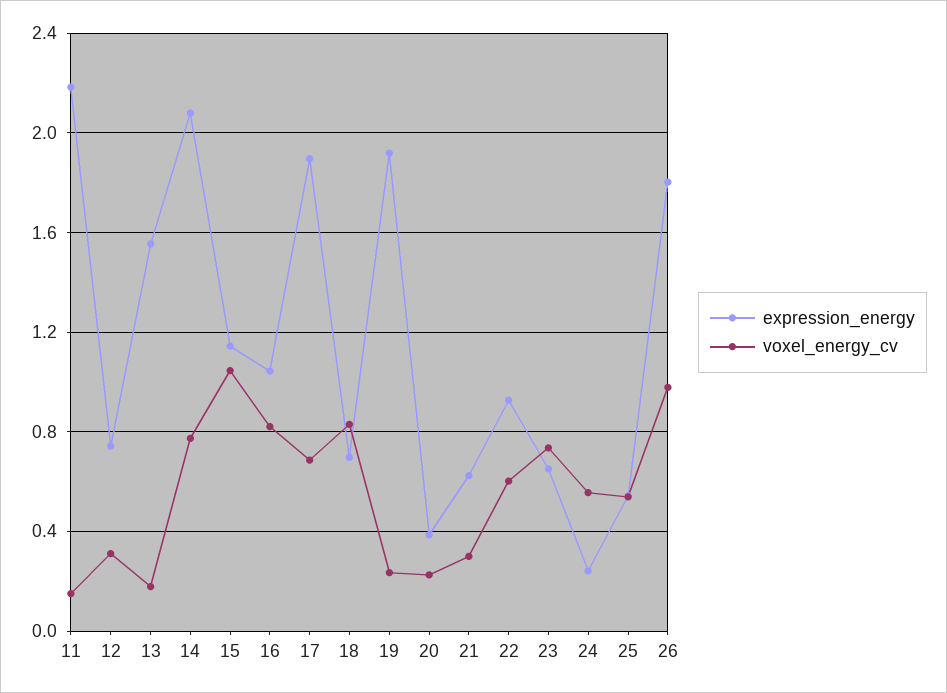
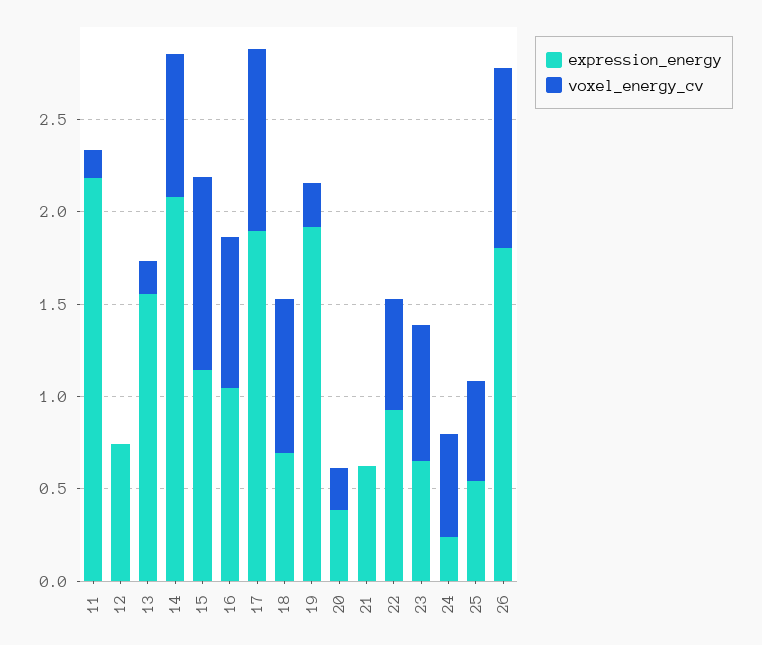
  {
    "expression_energy": {
      "11": 2.2,
      "12": 0.75,
      "13": 1.55,
      "14": 2.1,
      "15": 1.15,
      "16": 1.05,
      "17": 1.9,
      "18": 0.7,
      "19": 1.9,
      "20": 0.4,
      "21": 0.6,
      "22": 0.95,
      "23": 0.65,
      "24": 0.25,
      "25": 0.55,
      "26": 1.8
    },
    "voxel_energy_cv": {
      "11": 0.15,
-     "12": 0.3,
+     "12": 0,
      "13": 0.2,
      "14": 0.75,
      "15": 1.05,
      "16": 0.8,
-     "17": 0.7,
+     "17": 1,
      "18": 0.85,
      "19": 0.25,
      "20": 0.25,
-     "21": 0.3,
+     "21": 0,
      "22": 0.6,
      "23": 0.75,
      "24": 0.55,
      "25": 0.55,
      "26": 1
    }
  }

